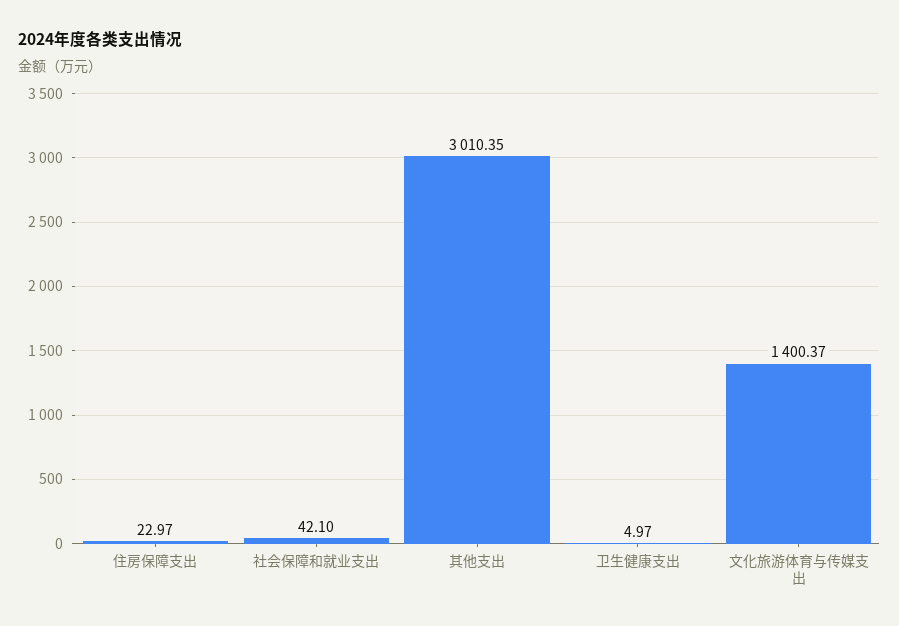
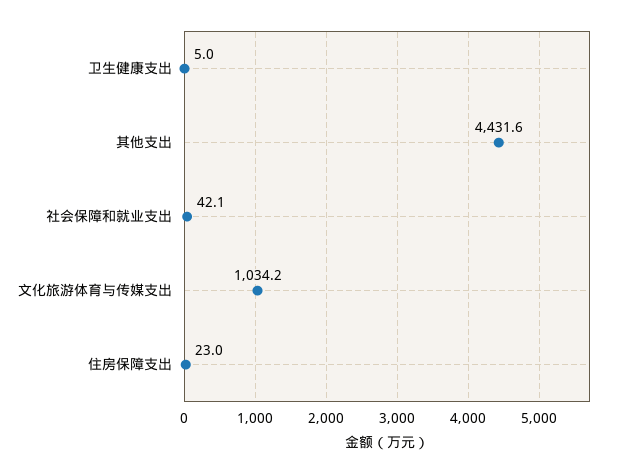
  {
    "住房保障支出": 22.97,
    "社会保障和就业支出": 42.1,
-   "其他支出": 3010.35,
+   "其他支出": 4431.6,
    "卫生健康支出": 4.97,
-   "文化旅游体育与传媒支出": 1400.37
+   "文化旅游体育与传媒支出": 1034.2
  }

